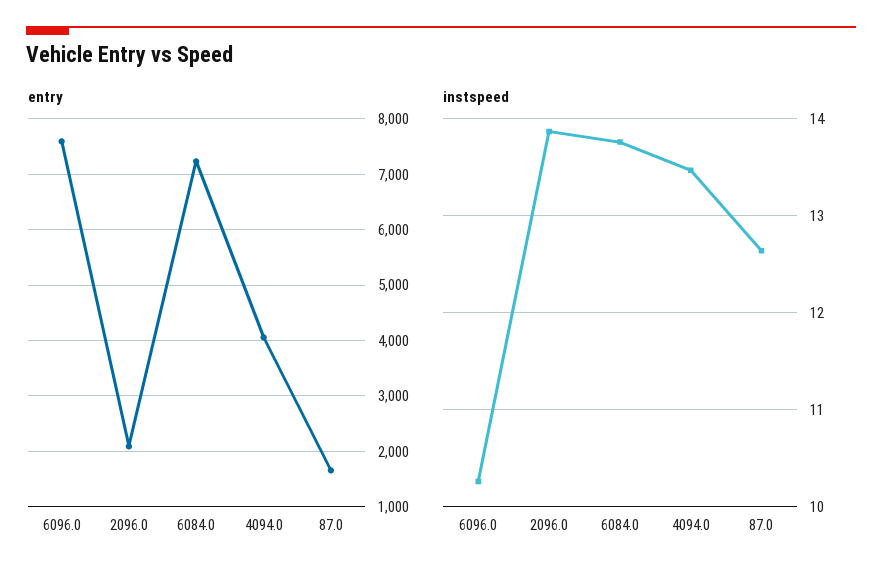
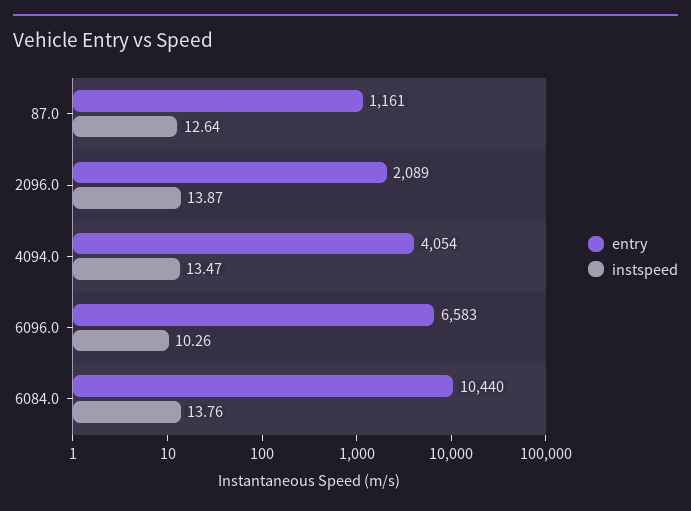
  {
    "entry": {
-     "6096.0": 7600,
+     "6096.0": 6583,
      "2096.0": 2089,
-     "6084.0": 7200,
+     "6084.0": 10440,
      "4094.0": 4054,
-     "87.0": 1600
+     "87.0": 1161
    },
    "instspeed": {
      "6096.0": 10.26,
      "2096.0": 13.87,
      "6084.0": 13.76,
      "4094.0": 13.47,
      "87.0": 12.64
    }
  }

